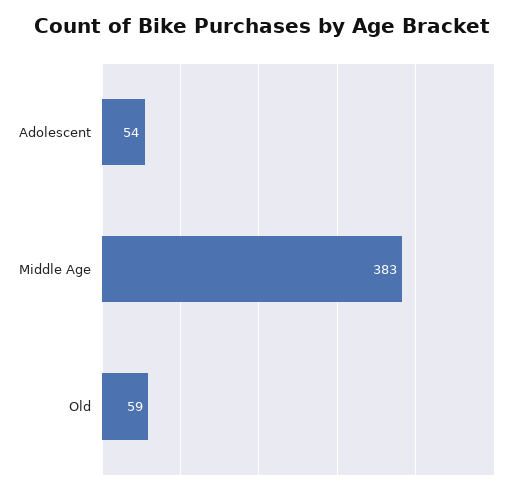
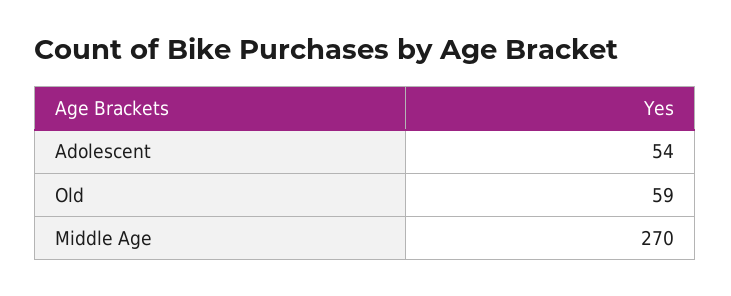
  {
    "Adolescent": 54,
-   "Middle Age": 383,
+   "Middle Age": 270,
    "Old": 59
  }

